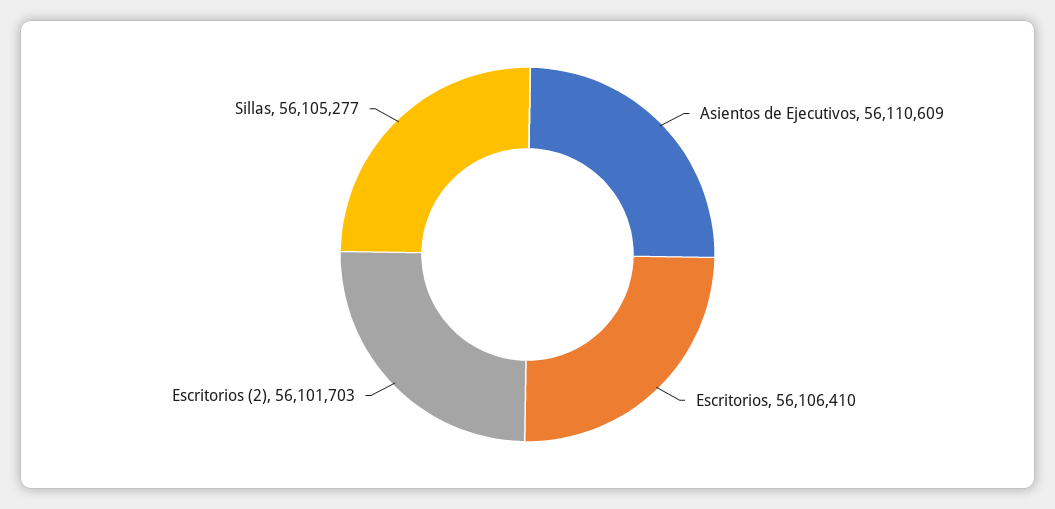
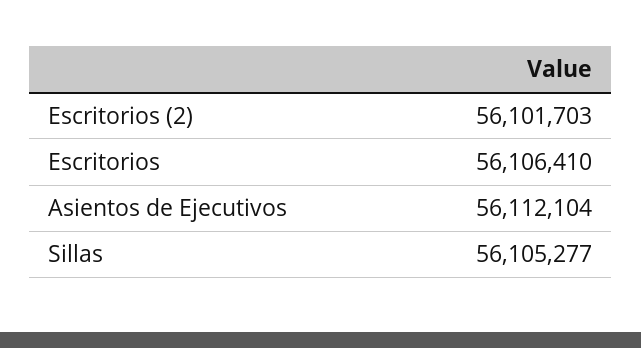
  {
-   "Asientos de Ejecutivos": 56110609,
+   "Asientos de Ejecutivos": 56112104,
    "Escritorios": 56106410,
    "Escritorios (2)": 56101703,
    "Sillas": 56105277
  }

